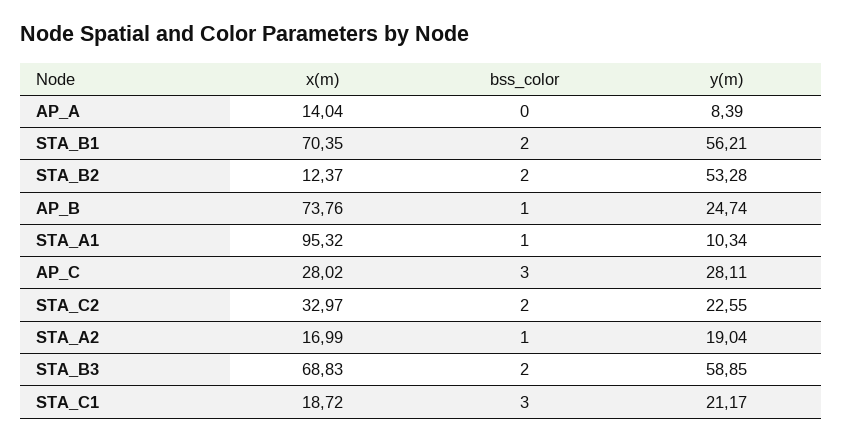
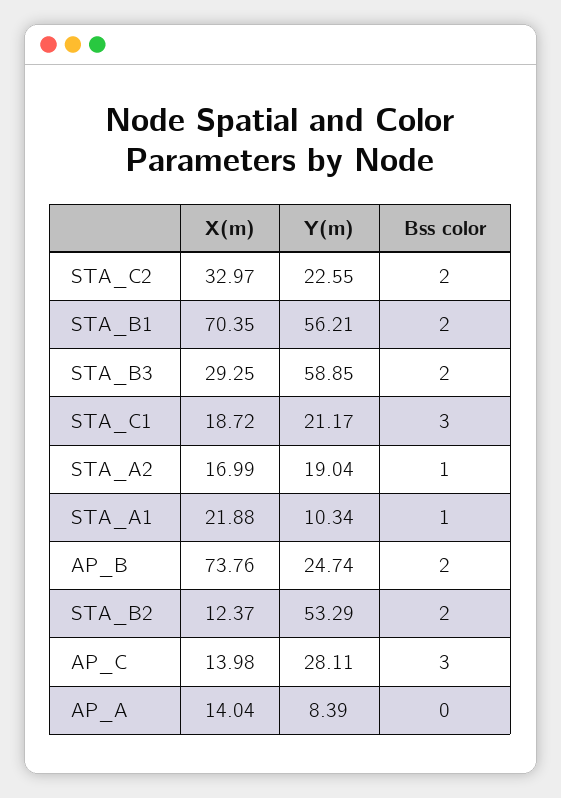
  {
    "x(m)": {
      "AP_A": 14.04,
      "STA_B1": 70.35,
      "STA_B2": 12.37,
      "AP_B": 73.76,
-     "STA_A1": 95.32,
+     "STA_A1": 21.88,
-     "AP_C": 28.02,
+     "AP_C": 13.98,
      "STA_C2": 32.97,
      "STA_A2": 16.99,
-     "STA_B3": 68.83,
+     "STA_B3": 29.25,
      "STA_C1": 18.72
    },
    "bss_color": {
      "AP_A": 0,
      "STA_B1": 2,
      "STA_B2": 2,
-     "AP_B": 1,
+     "AP_B": 2,
      "STA_A1": 1,
      "AP_C": 3,
      "STA_C2": 2,
      "STA_A2": 1,
      "STA_B3": 2,
      "STA_C1": 3
    },
    "y(m)": {
      "AP_A": 8.39,
      "STA_B1": 56.21,
-     "STA_B2": 53.28,
+     "STA_B2": 53.29,
      "AP_B": 24.74,
      "STA_A1": 10.34,
      "AP_C": 28.11,
      "STA_C2": 22.55,
      "STA_A2": 19.04,
      "STA_B3": 58.85,
      "STA_C1": 21.17
    }
  }

